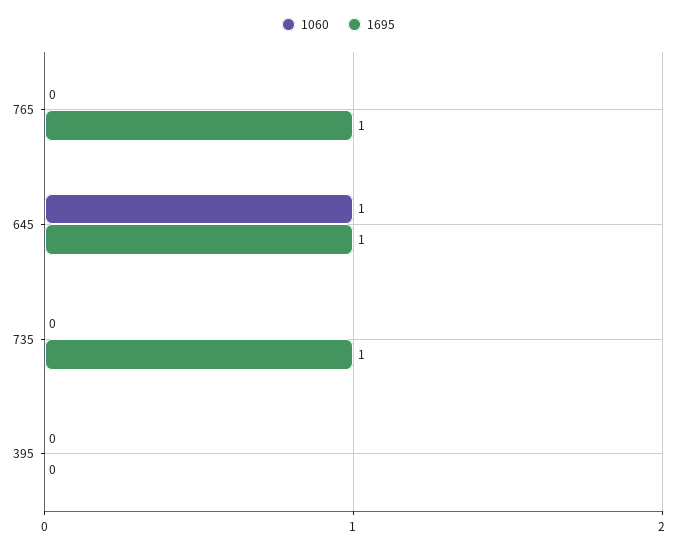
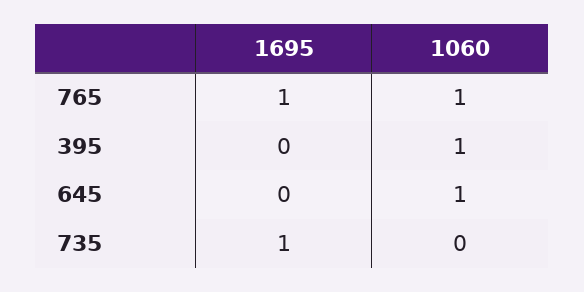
  {
    "1060": {
-     "765": 0,
+     "765": 1,
      "645": 1,
      "735": 0,
-     "395": 0
+     "395": 1
    },
    "1695": {
      "765": 1,
-     "645": 1,
+     "645": 0,
      "735": 1,
      "395": 0
    }
  }

